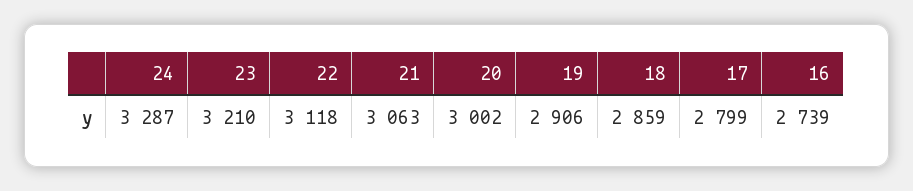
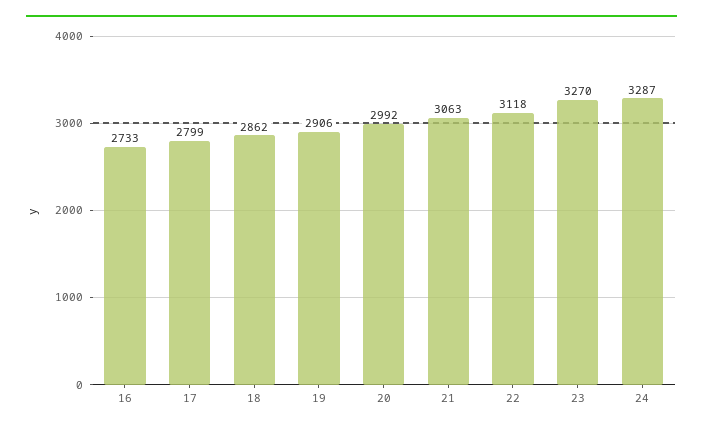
  {
    "24": 3287,
-   "23": 3210,
+   "23": 3270,
    "22": 3118,
    "21": 3063,
-   "20": 3002,
+   "20": 2992,
    "19": 2906,
-   "18": 2859,
+   "18": 2862,
    "17": 2799,
-   "16": 2739
+   "16": 2733
  }

